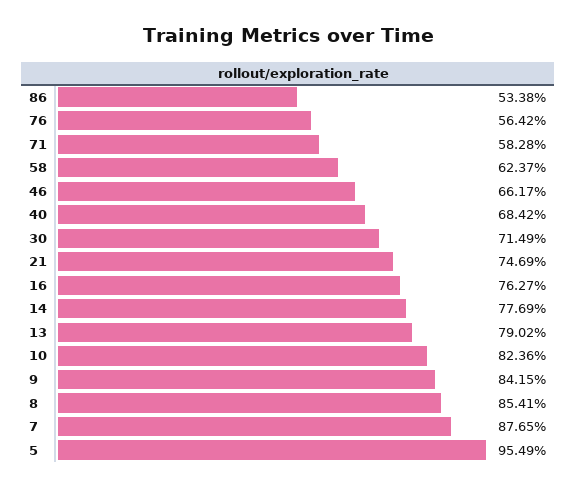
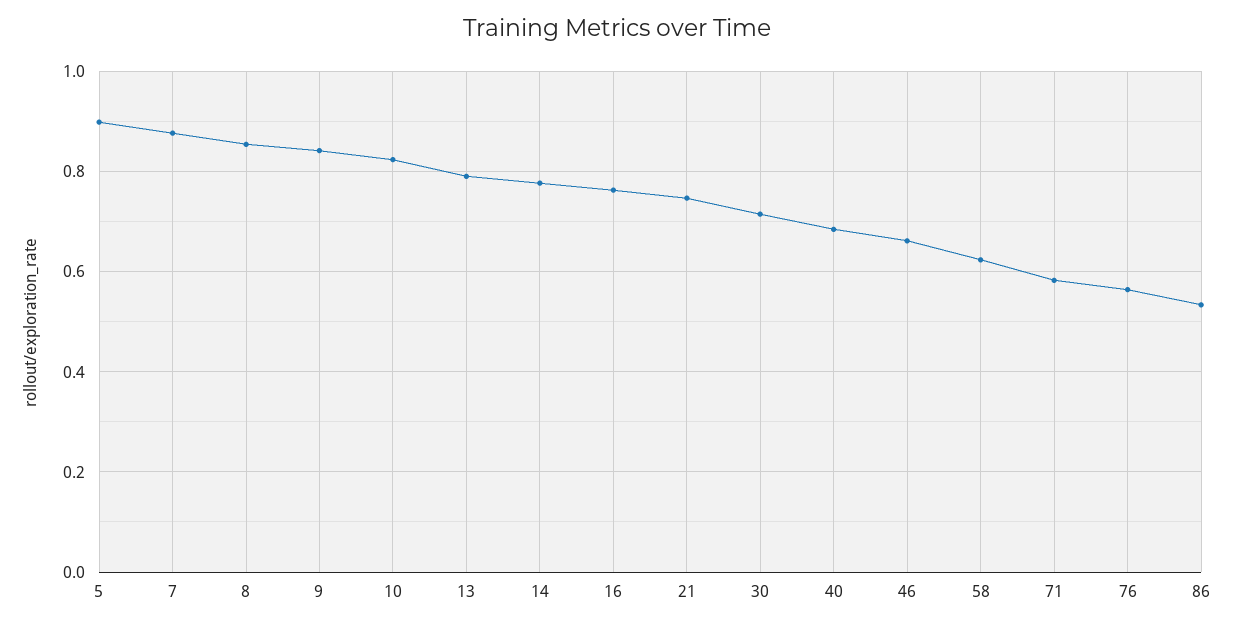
  {
    "86": 0.5338,
    "76": 0.5642,
    "71": 0.5828,
    "58": 0.6237,
    "46": 0.6617,
    "40": 0.6842,
    "30": 0.7149,
    "21": 0.7469,
    "16": 0.7627,
    "14": 0.7769,
    "13": 0.7902,
    "10": 0.8236,
    "9": 0.8415,
    "8": 0.8541,
    "7": 0.8765,
-   "5": 0.9549
+   "5": 0.9
  }

